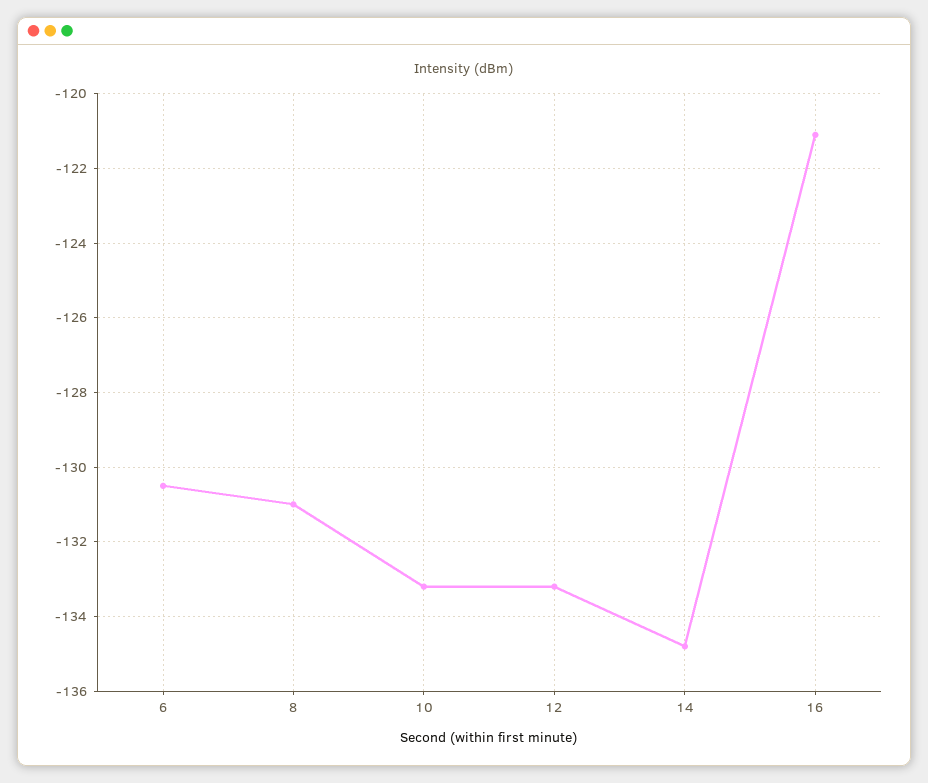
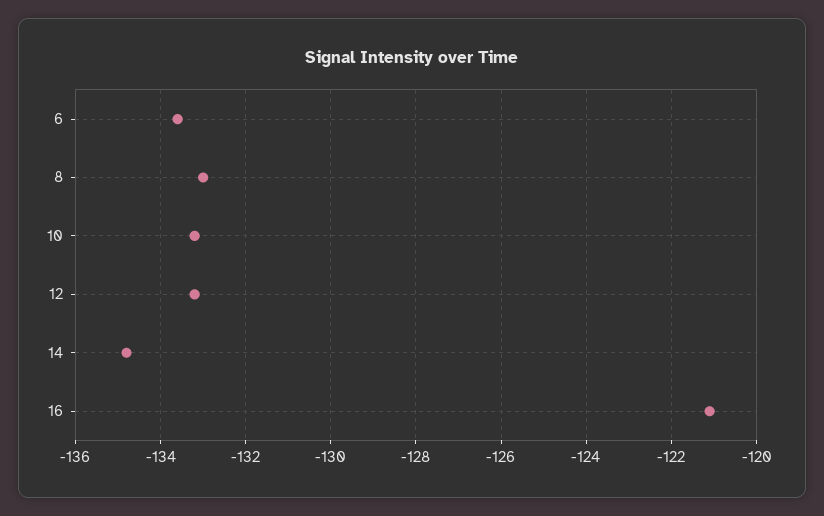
  {
-   "6": -130.5,
+   "6": -133.5,
-   "8": -131,
+   "8": -133,
    "10": -133,
    "12": -133,
    "14": -135,
    "16": -121
  }

